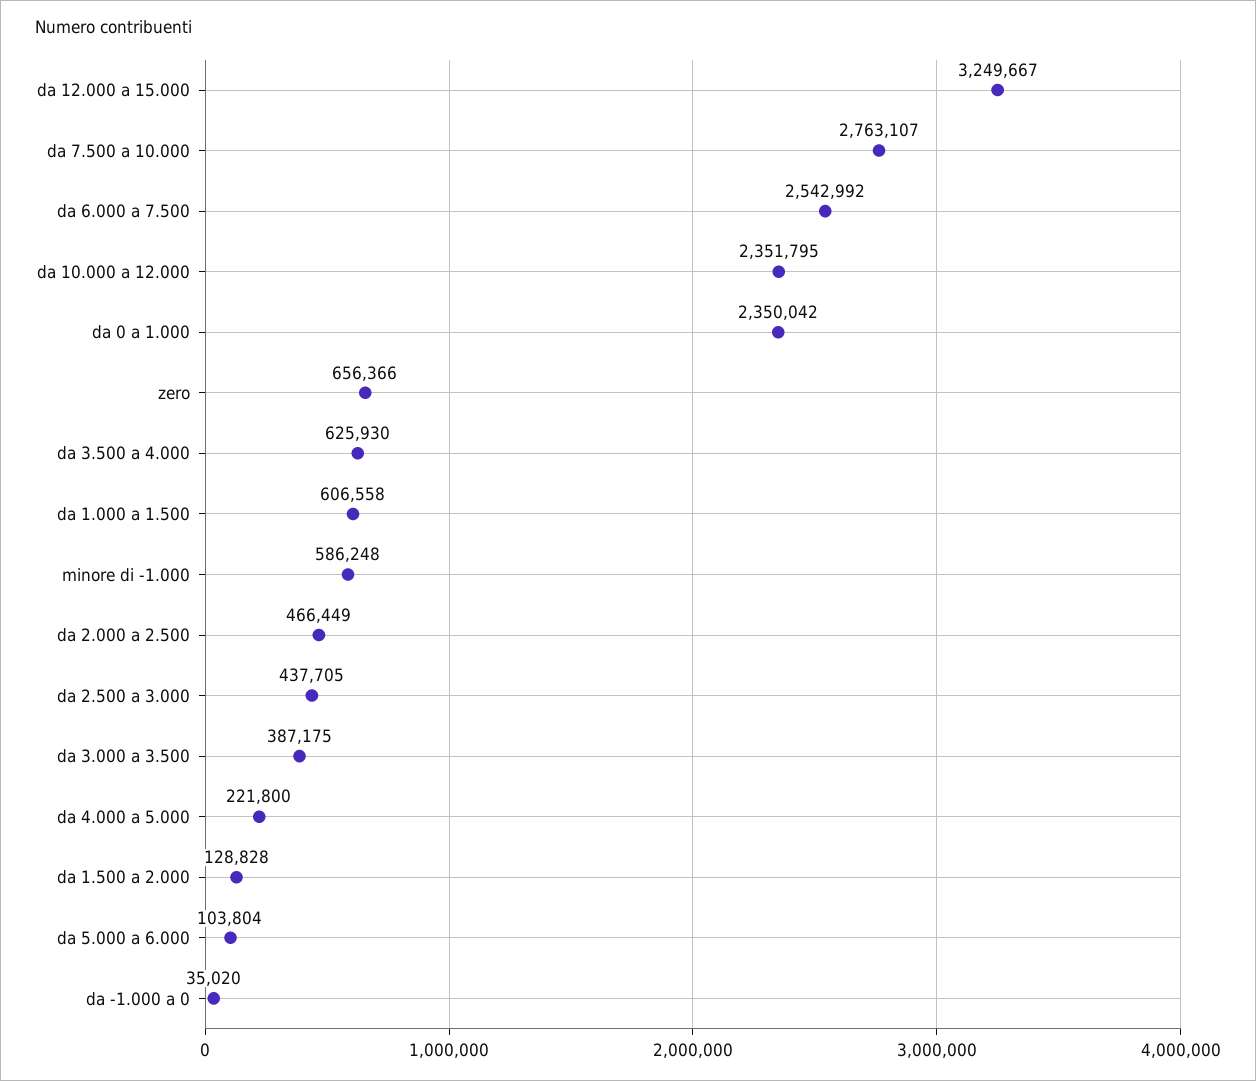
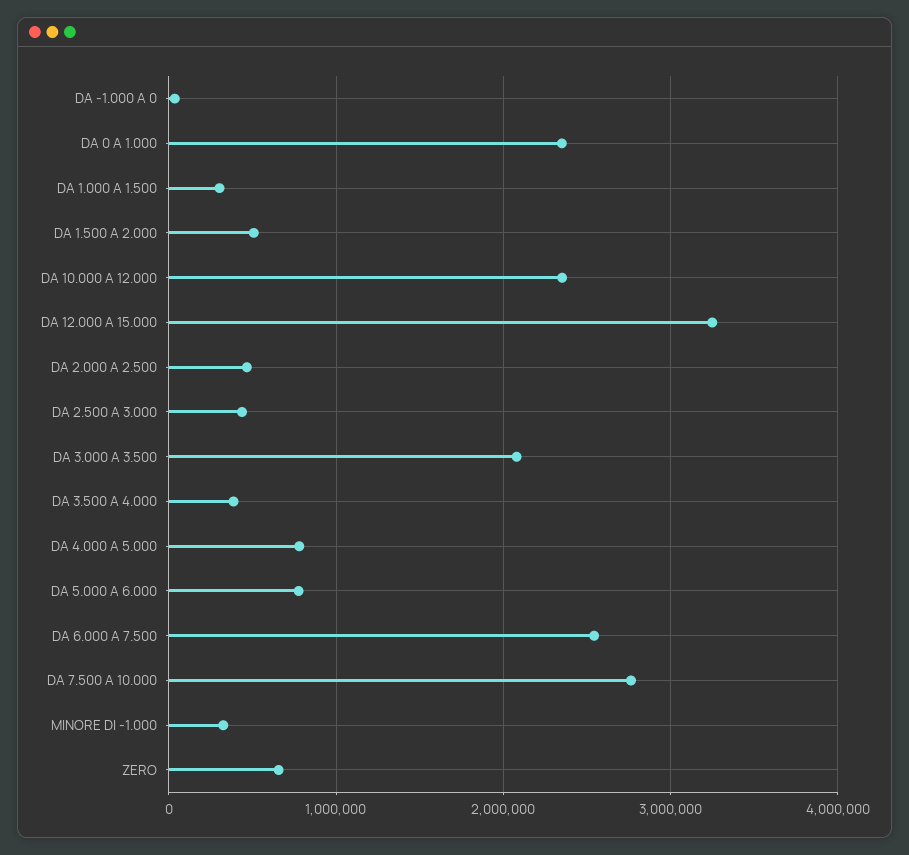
  {
    "da 12.000 a 15.000": 3249667,
    "da 7.500 a 10.000": 2763107,
    "da 6.000 a 7.500": 2542992,
    "da 10.000 a 12.000": 2351795,
    "da 0 a 1.000": 2350042,
    "zero": 656366,
-   "da 3.500 a 4.000": 625930,
+   "da 3.500 a 4.000": 400000,
-   "da 1.000 a 1.500": 606558,
+   "da 1.000 a 1.500": 300000,
-   "minore di -1.000": 586248,
+   "minore di -1.000": 300000,
    "da 2.000 a 2.500": 466449,
    "da 2.500 a 3.000": 437705,
-   "da 3.000 a 3.500": 387175,
+   "da 3.000 a 3.500": 2100000,
-   "da 4.000 a 5.000": 221800,
+   "da 4.000 a 5.000": 800000,
-   "da 1.500 a 2.000": 128828,
+   "da 1.500 a 2.000": 500000,
-   "da 5.000 a 6.000": 103804,
+   "da 5.000 a 6.000": 800000,
    "da -1.000 a 0": 35020
  }

